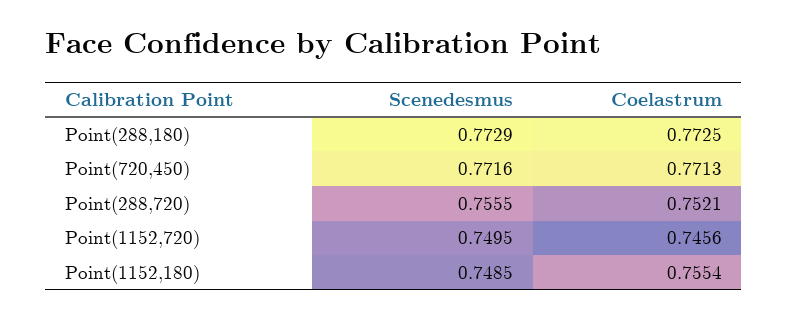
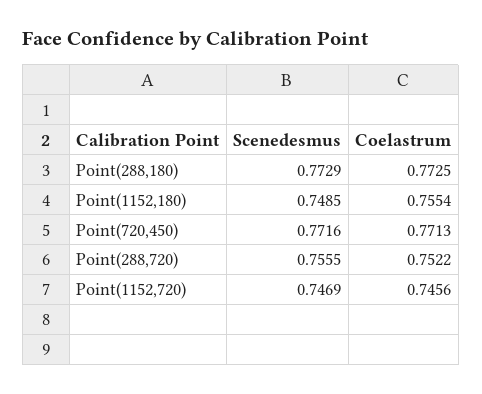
  {
    "Scenedesmus": {
      "Point(288,180)": 0.7729,
      "Point(720,450)": 0.7716,
      "Point(288,720)": 0.7555,
-     "Point(1152,720)": 0.7495,
+     "Point(1152,720)": 0.7469,
      "Point(1152,180)": 0.7485
    },
    "Coelastrum": {
      "Point(288,180)": 0.7725,
      "Point(720,450)": 0.7713,
-     "Point(288,720)": 0.7521,
+     "Point(288,720)": 0.7522,
      "Point(1152,720)": 0.7456,
      "Point(1152,180)": 0.7554
    }
  }

